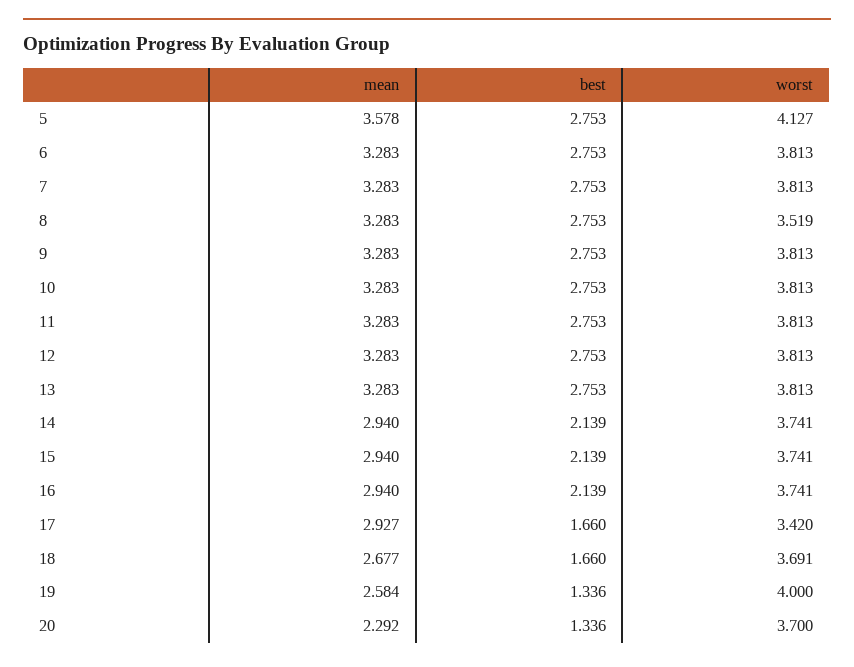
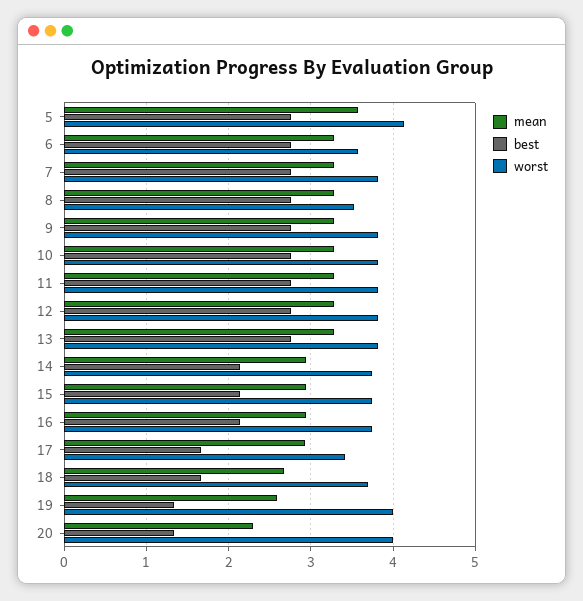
  {
    "mean": {
      "5": 3.578,
      "6": 3.283,
      "7": 3.283,
      "8": 3.283,
      "9": 3.283,
      "10": 3.283,
      "11": 3.283,
      "12": 3.283,
      "13": 3.283,
      "14": 2.94,
      "15": 2.94,
      "16": 2.94,
      "17": 2.927,
      "18": 2.677,
      "19": 2.584,
      "20": 2.292
    },
    "best": {
      "5": 2.753,
      "6": 2.753,
      "7": 2.753,
      "8": 2.753,
      "9": 2.753,
      "10": 2.753,
      "11": 2.753,
      "12": 2.753,
      "13": 2.753,
      "14": 2.139,
      "15": 2.139,
      "16": 2.139,
      "17": 1.66,
      "18": 1.66,
      "19": 1.336,
      "20": 1.336
    },
    "worst": {
      "5": 4.127,
-     "6": 3.813,
+     "6": 3.6,
      "7": 3.813,
      "8": 3.519,
      "9": 3.813,
      "10": 3.813,
      "11": 3.813,
      "12": 3.813,
      "13": 3.813,
      "14": 3.741,
      "15": 3.741,
      "16": 3.741,
      "17": 3.42,
      "18": 3.691,
      "19": 4,
-     "20": 3.7
+     "20": 4
    }
  }

